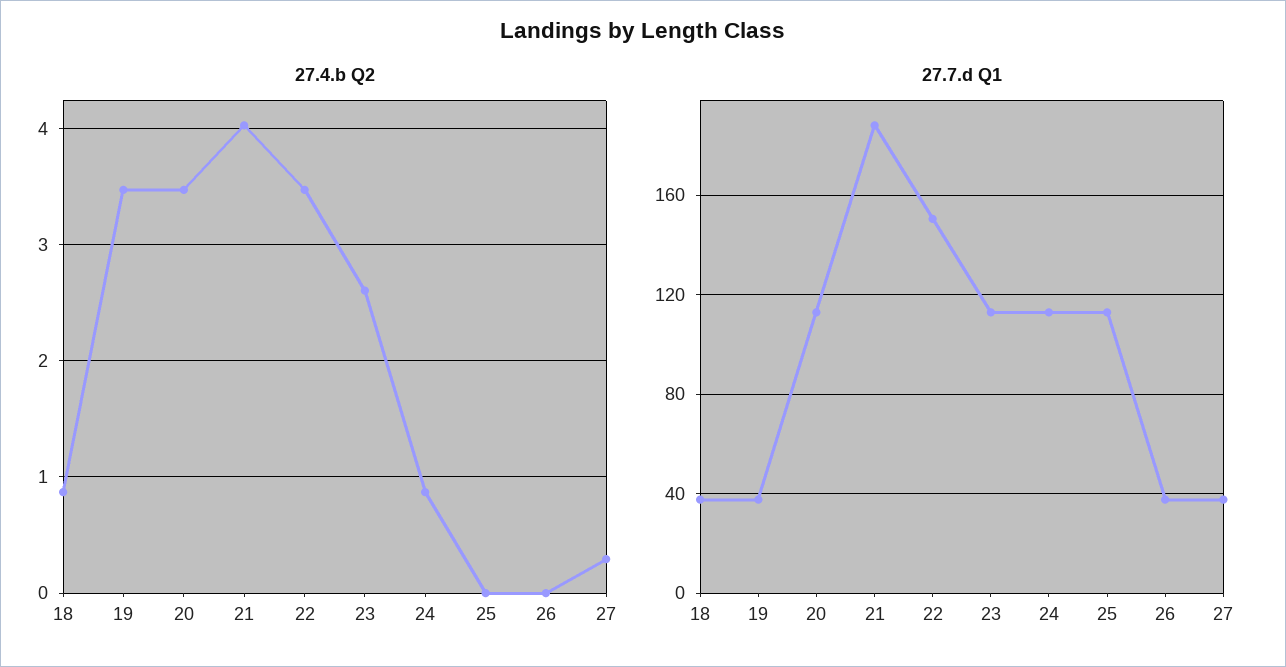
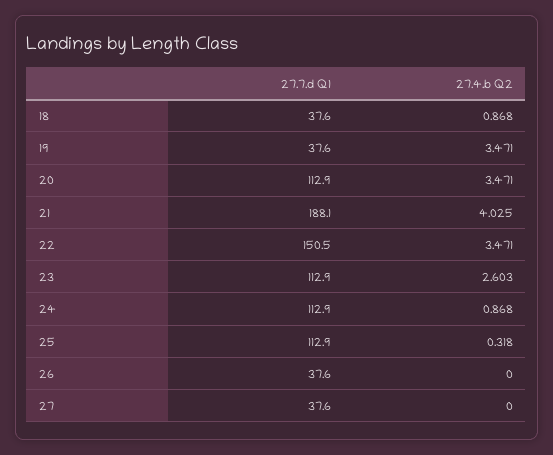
  {
    "27.4.b Q2": {
      "18": 0.868,
      "19": 3.471,
      "20": 3.471,
      "21": 4.025,
      "22": 3.471,
      "23": 2.603,
      "24": 0.868,
-     "25": 0,
+     "25": 0.318,
      "26": 0,
-     "27": 0.3
+     "27": 0
    },
    "27.7.d Q1": {
      "18": 37.6,
      "19": 37.6,
      "20": 112.9,
      "21": 188.1,
      "22": 150.5,
      "23": 112.9,
      "24": 112.9,
      "25": 112.9,
      "26": 37.6,
      "27": 37.6
    }
  }

